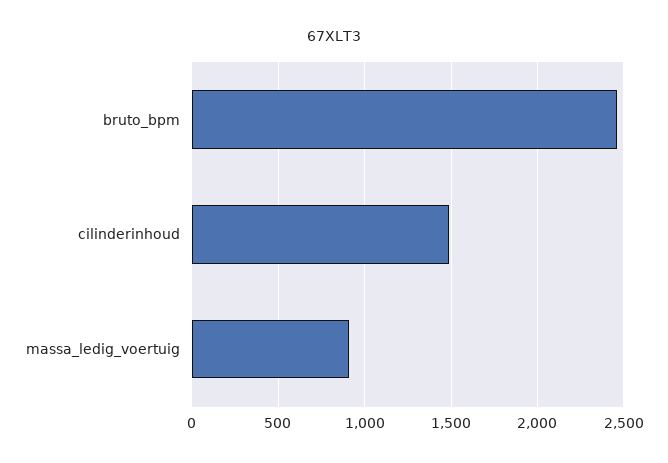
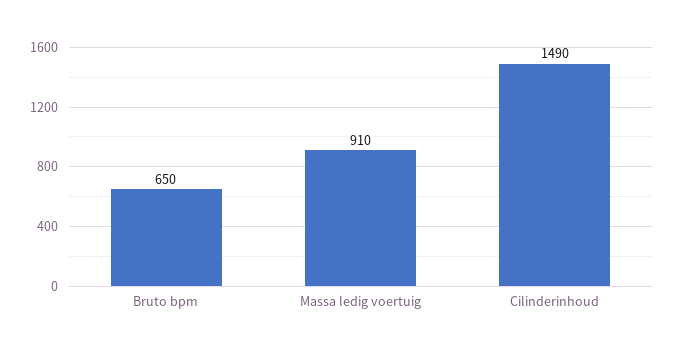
  {
-   "bruto_bpm": 2450,
+   "bruto_bpm": 650,
    "cilinderinhoud": 1490,
    "massa_ledig_voertuig": 910
  }

